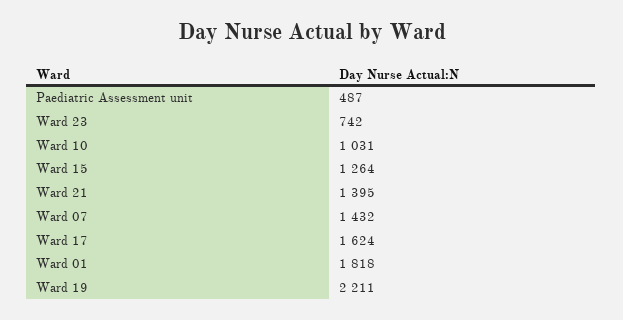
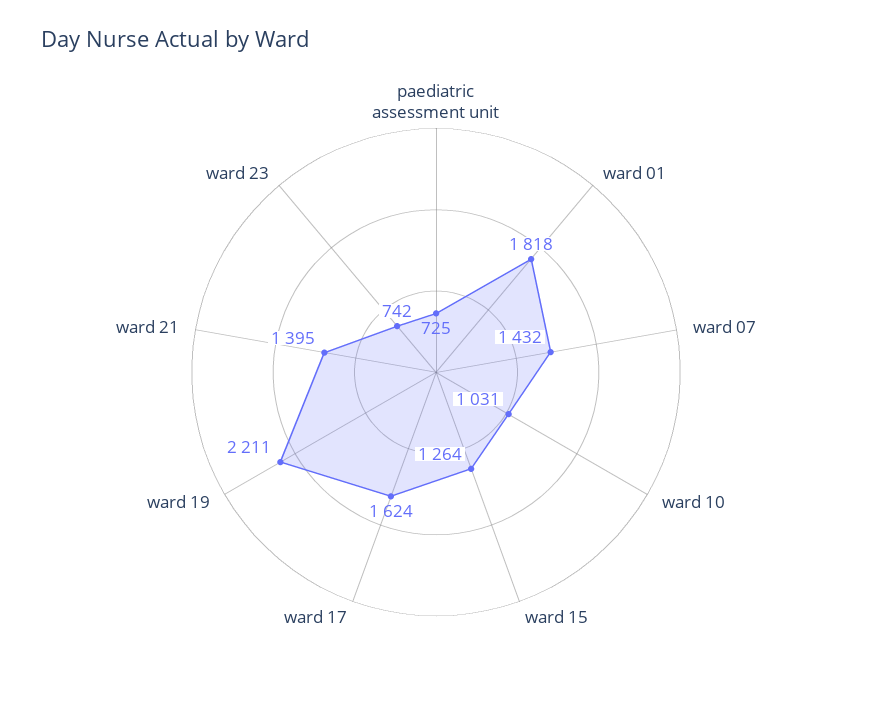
  {
-   "Paediatric Assessment unit": 487,
+   "Paediatric Assessment unit": 725,
    "Ward 23": 742,
    "Ward 10": 1031,
    "Ward 15": 1264,
    "Ward 21": 1395,
    "Ward 07": 1432,
    "Ward 17": 1624,
    "Ward 01": 1818,
    "Ward 19": 2211
  }

